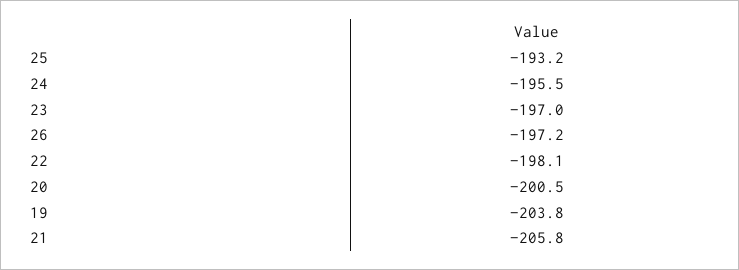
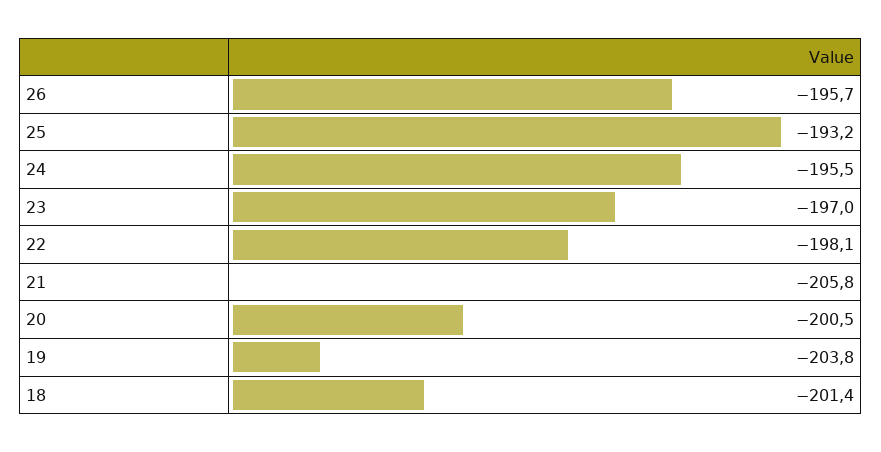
  {
    "25": -193.2,
    "24": -195.5,
    "23": -197,
-   "26": -197.2,
+   "26": -195.7,
    "22": -198.1,
    "20": -200.5,
    "19": -203.8,
-   "21": -205.8
+   "21": -205.8,
+   "18": -201.4
  }

